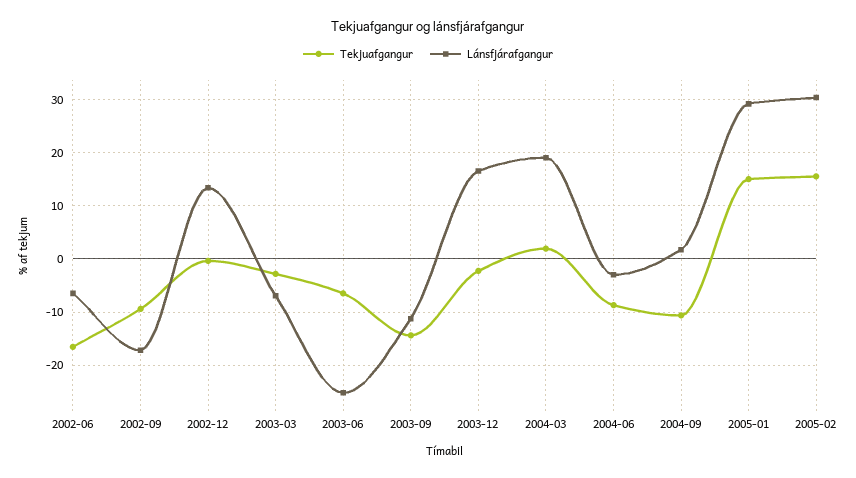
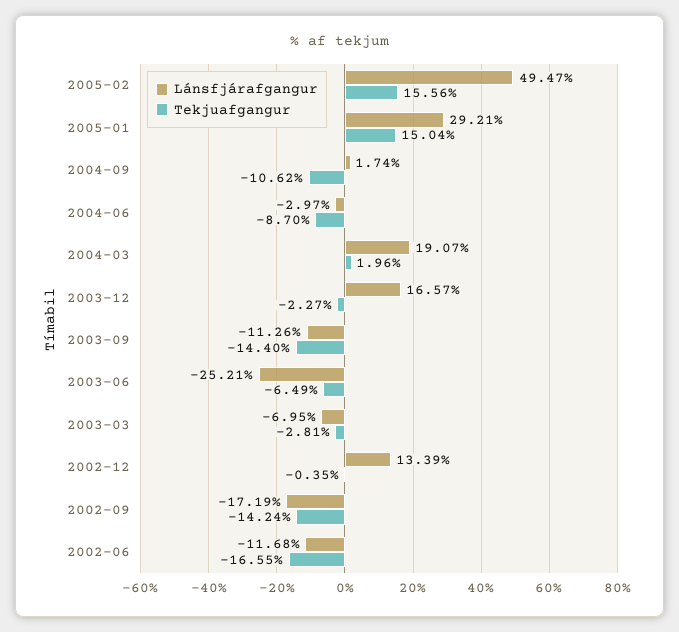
  {
    "Tekjuafgangur": {
      "2002-06": -16.55,
-     "2002-09": -10,
+     "2002-09": -14.24,
      "2002-12": -0.35,
      "2003-03": -2.81,
      "2003-06": -6.49,
      "2003-09": -14.4,
      "2003-12": -2.27,
      "2004-03": 1.96,
      "2004-06": -8.7,
      "2004-09": -10.62,
      "2005-01": 15.04,
      "2005-02": 15.56
    },
    "Lánsfjárafgangur": {
-     "2002-06": -6,
+     "2002-06": -11.68,
      "2002-09": -17.19,
      "2002-12": 13.39,
      "2003-03": -6.95,
      "2003-06": -25.21,
      "2003-09": -11.26,
      "2003-12": 16.57,
      "2004-03": 19.07,
      "2004-06": -2.97,
      "2004-09": 1.74,
      "2005-01": 29.21,
-     "2005-02": 30
+     "2005-02": 49.47
    }
  }

